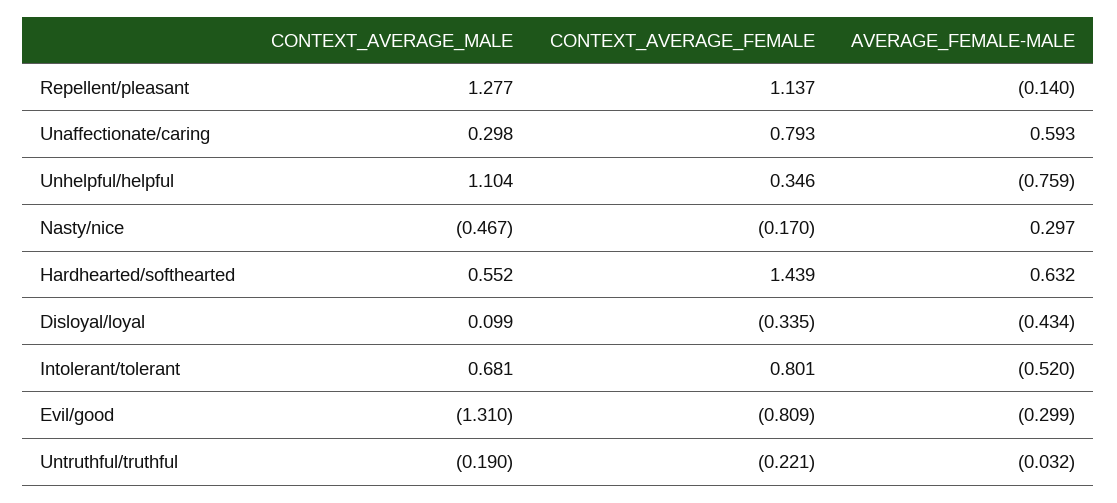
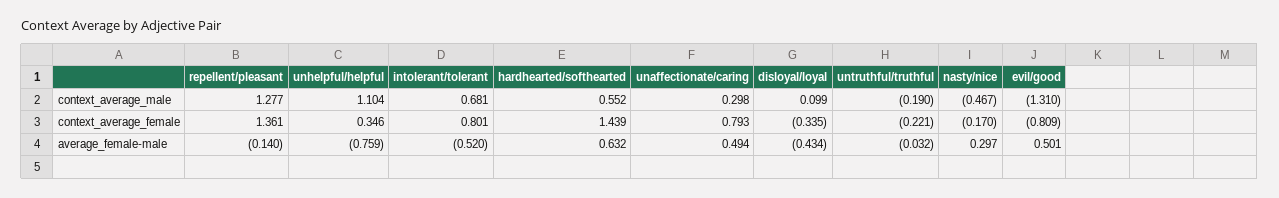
  {
    "CONTEXT_AVERAGE_MALE": {
      "Repellent/pleasant": 1.277,
      "Unaffectionate/caring": 0.298,
      "Unhelpful/helpful": 1.104,
      "Nasty/nice": -0.467,
      "Hardhearted/softhearted": 0.552,
      "Disloyal/loyal": 0.099,
      "Intolerant/tolerant": 0.681,
      "Evil/good": -1.31,
      "Untruthful/truthful": -0.19
    },
    "CONTEXT_AVERAGE_FEMALE": {
-     "Repellent/pleasant": 1.137,
+     "Repellent/pleasant": 1.361,
      "Unaffectionate/caring": 0.793,
      "Unhelpful/helpful": 0.346,
      "Nasty/nice": -0.17,
      "Hardhearted/softhearted": 1.439,
      "Disloyal/loyal": -0.335,
      "Intolerant/tolerant": 0.801,
      "Evil/good": -0.809,
      "Untruthful/truthful": -0.221
    },
    "AVERAGE_FEMALE-MALE": {
      "Repellent/pleasant": -0.14,
-     "Unaffectionate/caring": 0.593,
+     "Unaffectionate/caring": 0.494,
      "Unhelpful/helpful": -0.759,
      "Nasty/nice": 0.297,
      "Hardhearted/softhearted": 0.632,
      "Disloyal/loyal": -0.434,
      "Intolerant/tolerant": -0.52,
-     "Evil/good": -0.299,
+     "Evil/good": 0.501,
      "Untruthful/truthful": -0.032
    }
  }

